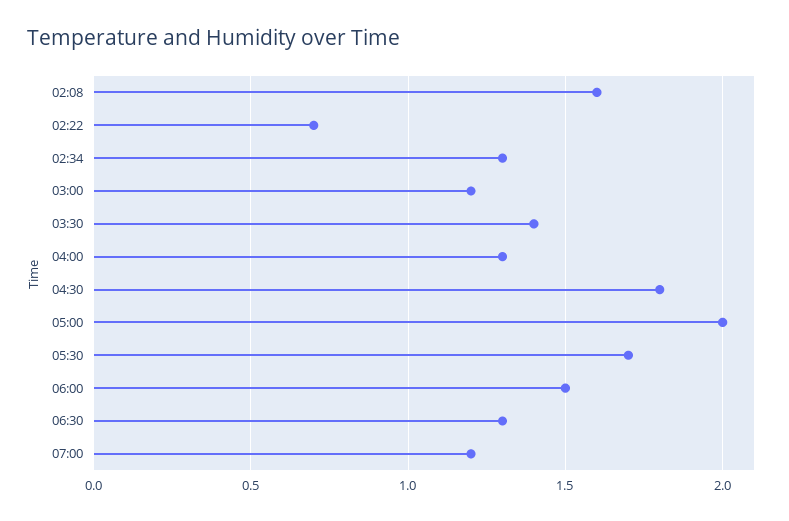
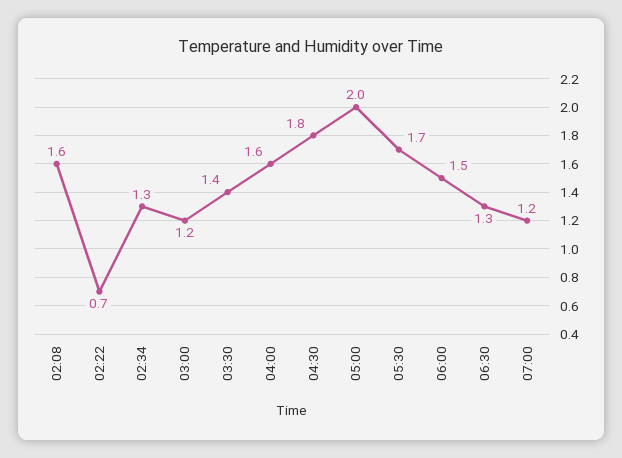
  {
    "02:08": 1.6,
    "02:22": 0.7,
    "02:34": 1.3,
    "03:00": 1.2,
    "03:30": 1.4,
-   "04:00": 1.3,
+   "04:00": 1.6,
    "04:30": 1.8,
    "05:00": 2,
    "05:30": 1.7,
    "06:00": 1.5,
    "06:30": 1.3,
    "07:00": 1.2
  }

